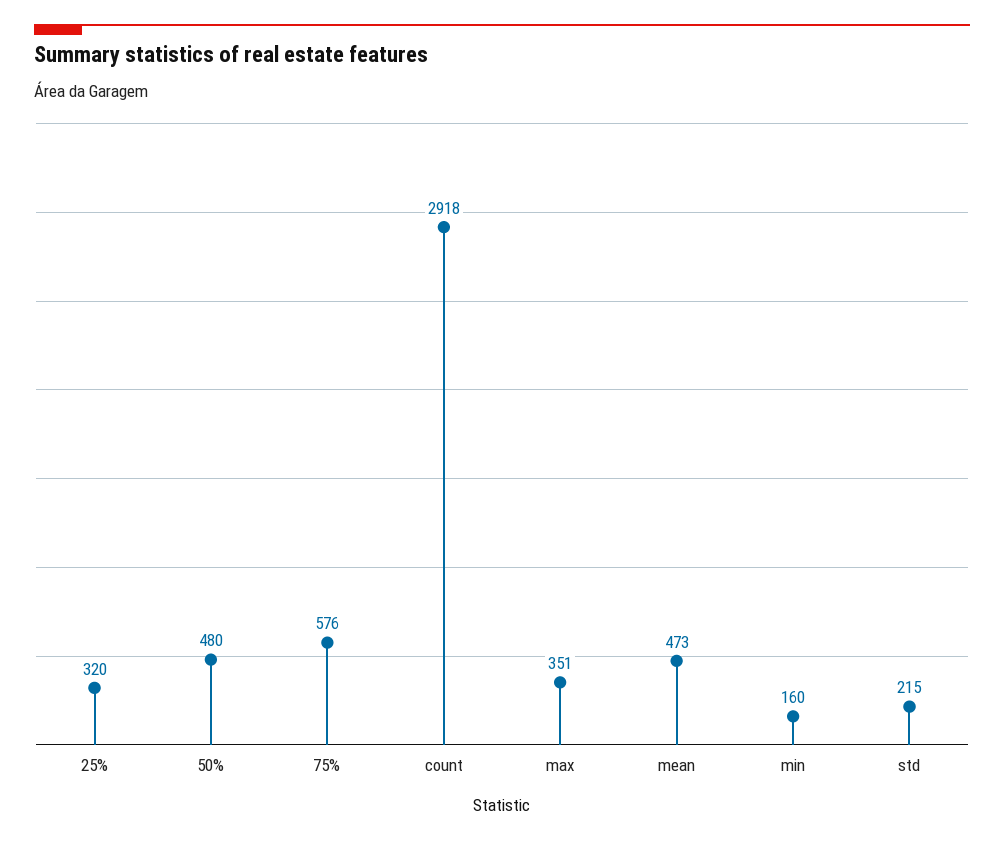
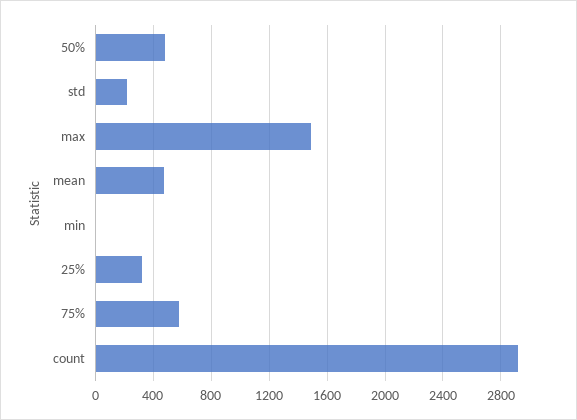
  {
    "25%": 320,
    "50%": 480,
    "75%": 576,
    "count": 2918,
-   "max": 351,
+   "max": 1500,
    "mean": 473,
-   "min": 160,
+   "min": 0,
    "std": 215
  }

